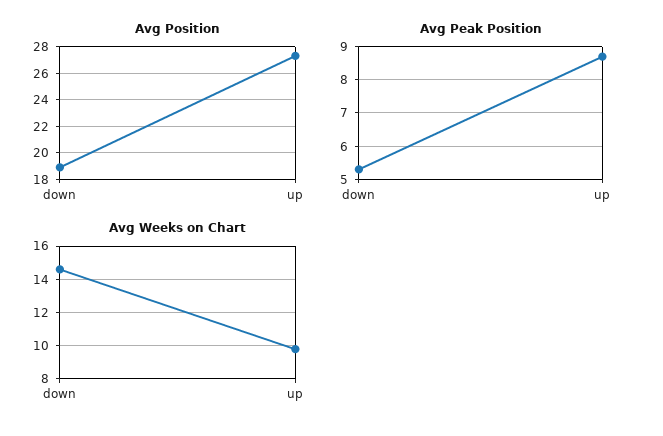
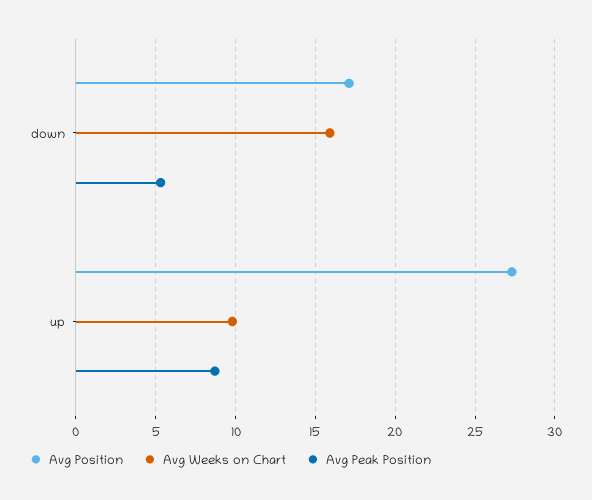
  {
    "Avg Position": {
-     "down": 19,
+     "down": 17,
      "up": 27.5
    },
    "Avg Peak Position": {
      "down": 5.5,
      "up": 8.5
    },
    "Avg Weeks on Chart": {
-     "down": 14.5,
+     "down": 16,
      "up": 10
    }
  }

